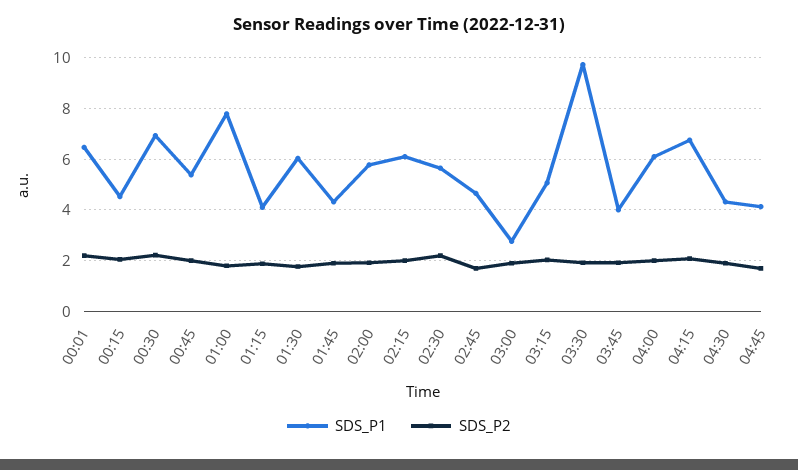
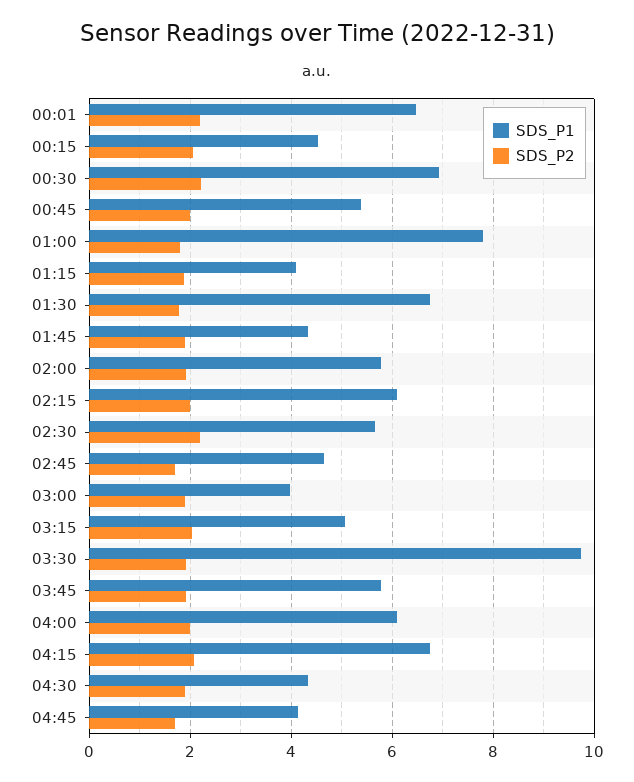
  {
    "SDS_P1": {
      "00:01": 6.4,
      "00:15": 4.6,
      "00:30": 7,
      "00:45": 5.4,
      "01:00": 7.8,
      "01:15": 4.2,
-     "01:30": 6,
+     "01:30": 6.8,
      "01:45": 4.4,
      "02:00": 5.8,
      "02:15": 6.2,
      "02:30": 5.6,
      "02:45": 4.6,
-     "03:00": 2.75,
+     "03:00": 4,
      "03:15": 5,
      "03:30": 9.8,
-     "03:45": 4,
+     "03:45": 5.8,
      "04:00": 6.2,
      "04:15": 6.8,
      "04:30": 4.4,
      "04:45": 4.2
    },
    "SDS_P2": {
      "00:01": 2.2,
      "00:15": 2,
      "00:30": 2.2,
      "00:45": 2,
      "01:00": 1.8,
      "01:15": 1.8,
      "01:30": 1.8,
      "01:45": 2,
      "02:00": 2,
      "02:15": 2,
      "02:30": 2.2,
      "02:45": 1.8,
      "03:00": 2,
      "03:15": 2,
      "03:30": 2,
      "03:45": 2,
      "04:00": 2,
      "04:15": 2,
      "04:30": 2,
      "04:45": 1.8
    }
  }

